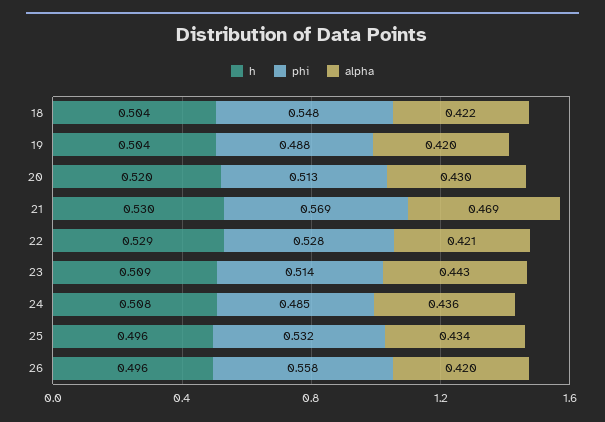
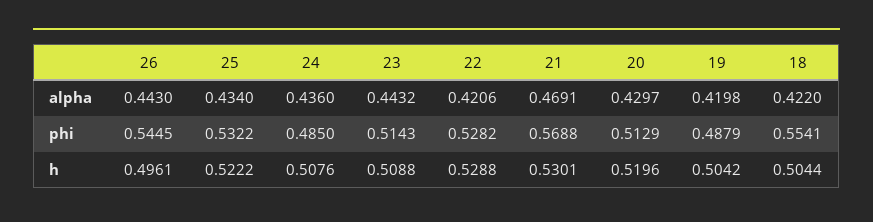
  {
    "h": {
      "18": 0.5044,
      "19": 0.5042,
      "20": 0.5196,
      "21": 0.5301,
      "22": 0.5288,
      "23": 0.5088,
      "24": 0.5076,
-     "25": 0.496,
+     "25": 0.5222,
      "26": 0.4961
    },
    "phi": {
-     "18": 0.548,
+     "18": 0.5541,
      "19": 0.4879,
      "20": 0.5129,
      "21": 0.5688,
      "22": 0.5282,
      "23": 0.5143,
      "24": 0.485,
      "25": 0.5322,
-     "26": 0.558
+     "26": 0.5445
    },
    "alpha": {
      "18": 0.422,
      "19": 0.4198,
      "20": 0.4297,
      "21": 0.4691,
      "22": 0.4206,
      "23": 0.4432,
      "24": 0.436,
      "25": 0.434,
-     "26": 0.42
+     "26": 0.443
    }
  }

